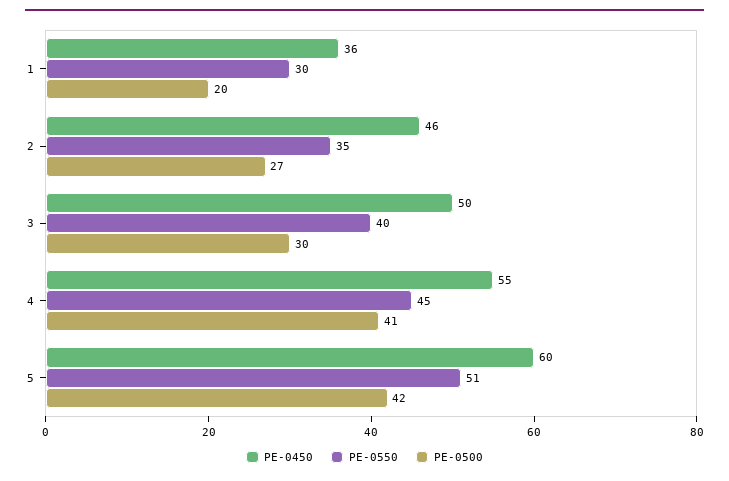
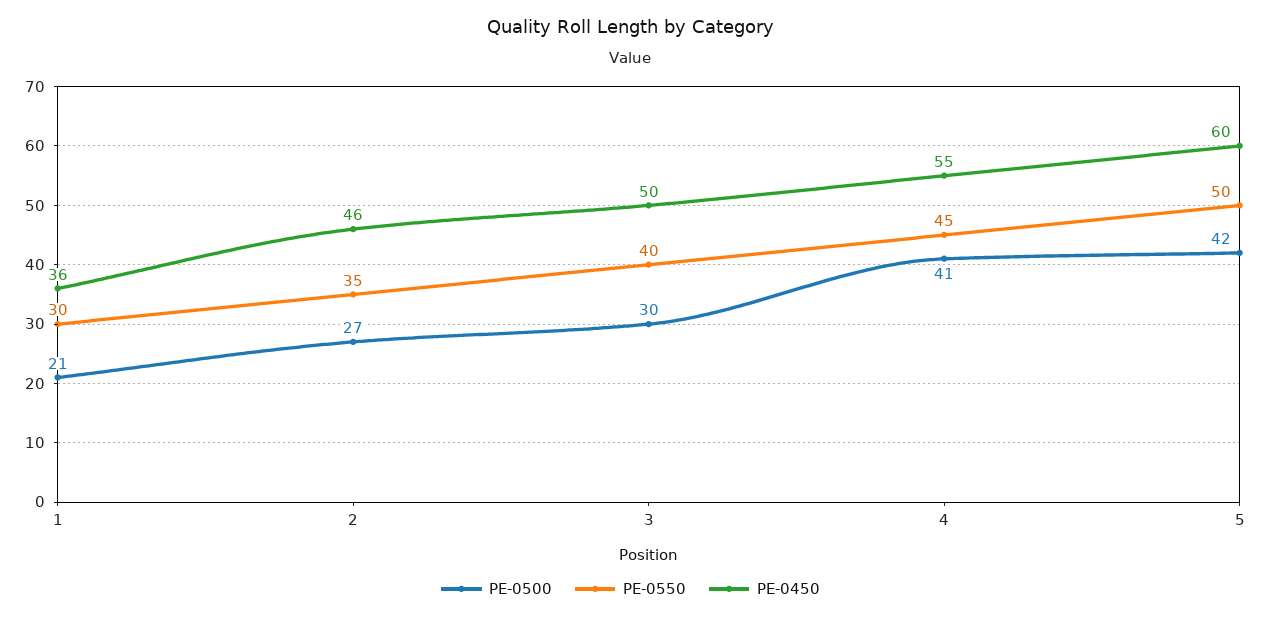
  {
    "PE-0450": {
      "1": 36,
      "2": 46,
      "3": 50,
      "4": 55,
      "5": 60
    },
    "PE-0550": {
      "1": 30,
      "2": 35,
      "3": 40,
      "4": 45,
-     "5": 51
+     "5": 50
    },
    "PE-0500": {
-     "1": 20,
+     "1": 21,
      "2": 27,
      "3": 30,
      "4": 41,
      "5": 42
    }
  }

